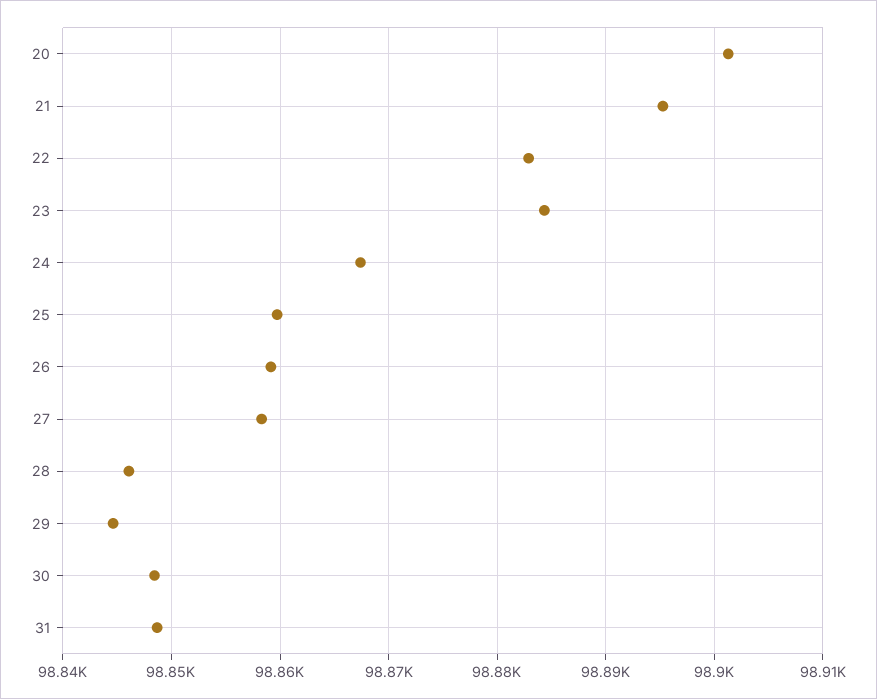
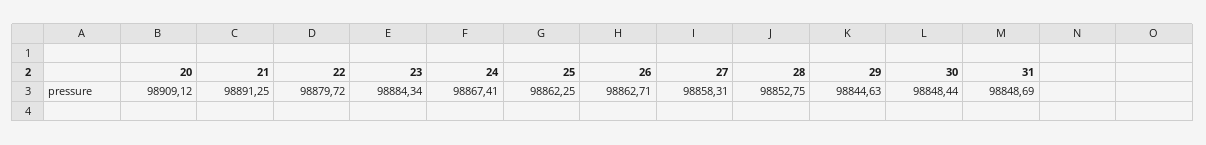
  {
-   "20": 98901,
+   "20": 98909.12,
-   "21": 98895,
+   "21": 98891.25,
-   "22": 98883,
+   "22": 98879.72,
    "23": 98884.34,
    "24": 98867.41,
-   "25": 98860,
+   "25": 98862.25,
-   "26": 98859,
+   "26": 98862.71,
    "27": 98858.31,
-   "28": 98846,
+   "28": 98852.75,
    "29": 98844.63,
    "30": 98848.44,
    "31": 98848.69
  }

